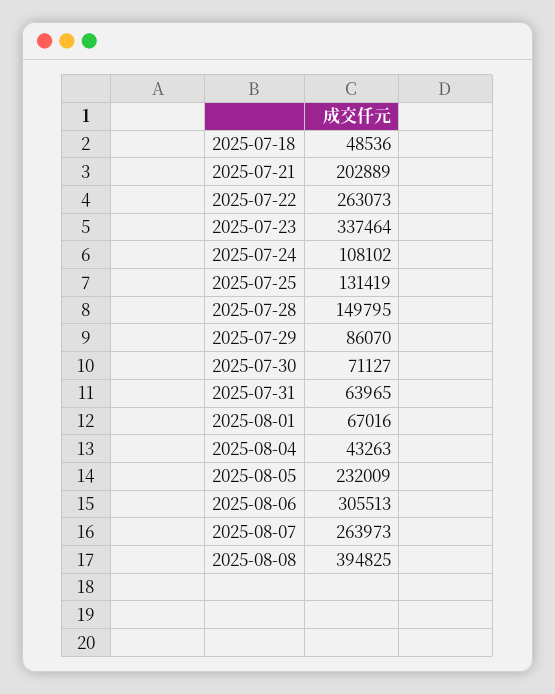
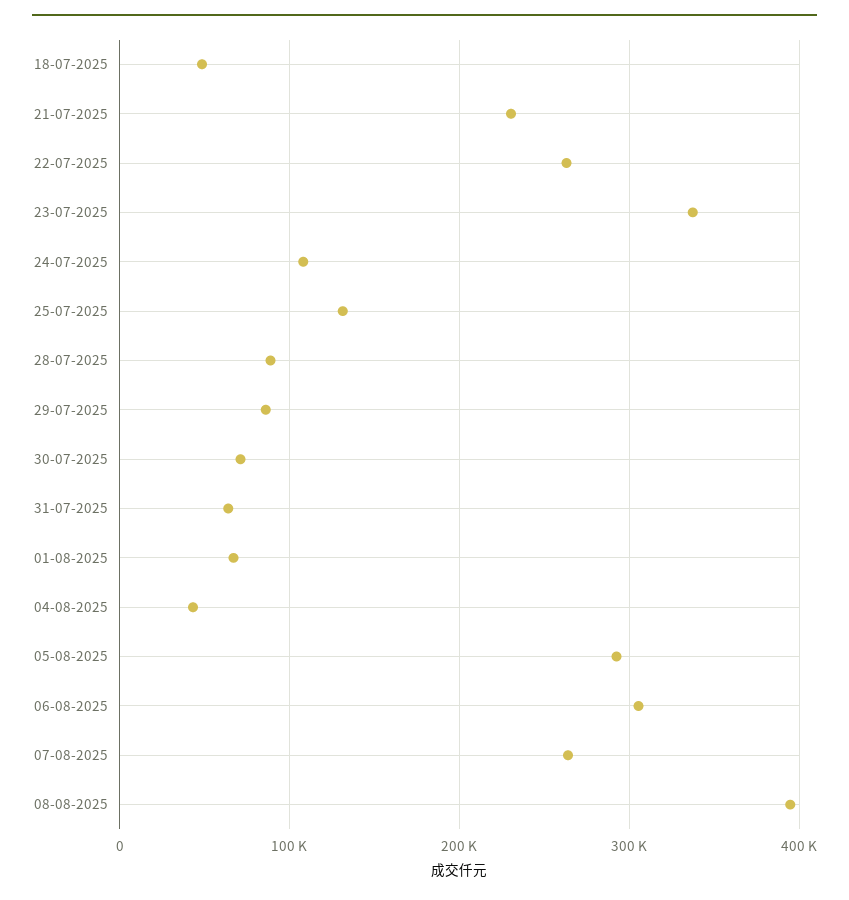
  {
    "2025-07-18": 48536,
-   "2025-07-21": 202889,
+   "2025-07-21": 230000,
    "2025-07-22": 263073,
    "2025-07-23": 337464,
    "2025-07-24": 108102,
    "2025-07-25": 131419,
-   "2025-07-28": 149795,
+   "2025-07-28": 90000,
    "2025-07-29": 86070,
    "2025-07-30": 71127,
    "2025-07-31": 63965,
    "2025-08-01": 67016,
    "2025-08-04": 43263,
-   "2025-08-05": 232009,
+   "2025-08-05": 290000,
    "2025-08-06": 305513,
    "2025-08-07": 263973,
    "2025-08-08": 394825
  }

